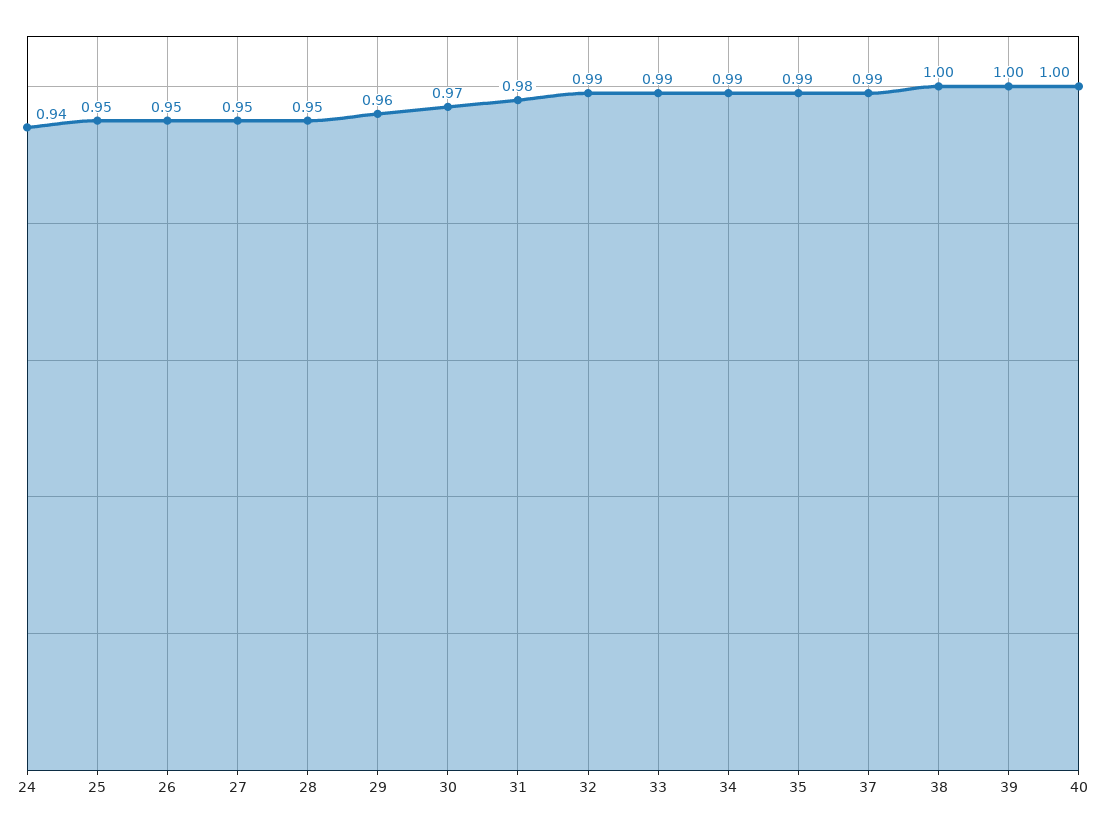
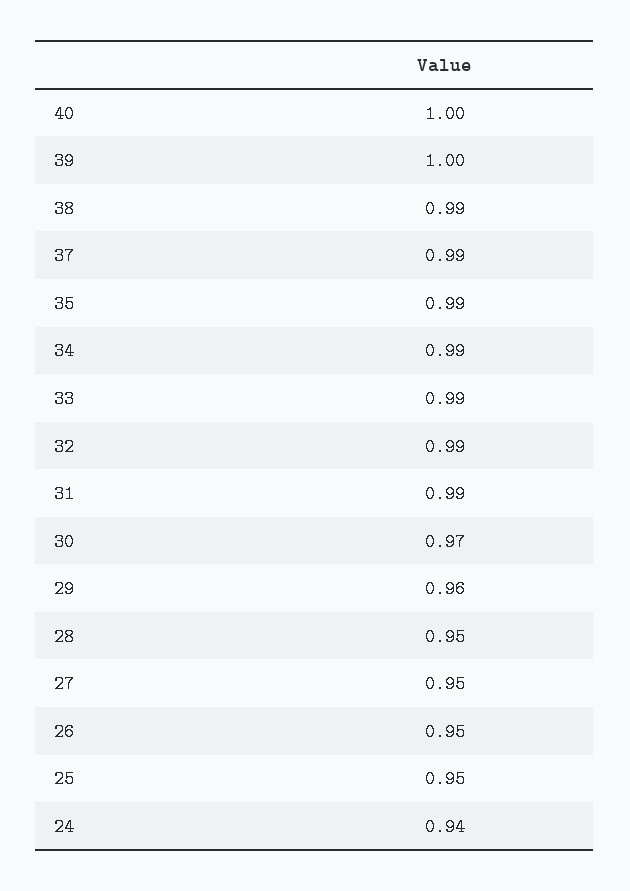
  {
    "24": 0.94,
    "25": 0.95,
    "26": 0.95,
    "27": 0.95,
    "28": 0.95,
    "29": 0.96,
    "30": 0.97,
-   "31": 0.98,
+   "31": 0.99,
    "32": 0.99,
    "33": 0.99,
    "34": 0.99,
    "35": 0.99,
    "37": 0.99,
-   "38": 1,
+   "38": 0.99,
    "39": 1,
    "40": 1
  }

